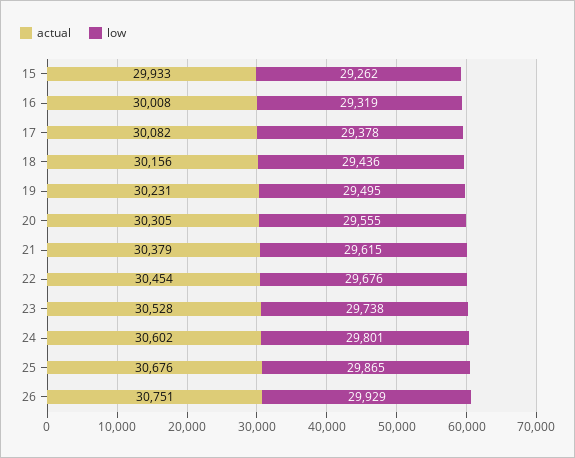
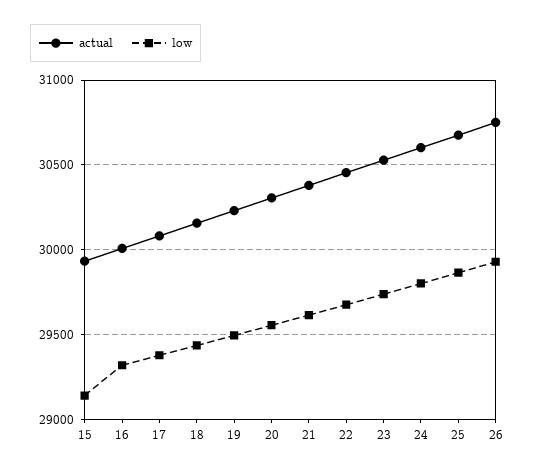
  {
    "actual": {
      "15": 29933,
      "16": 30008,
      "17": 30082,
      "18": 30156,
      "19": 30231,
      "20": 30305,
      "21": 30379,
      "22": 30454,
      "23": 30528,
      "24": 30602,
      "25": 30676,
      "26": 30751
    },
    "low": {
-     "15": 29262,
+     "15": 29150,
      "16": 29319,
      "17": 29378,
      "18": 29436,
      "19": 29495,
      "20": 29555,
      "21": 29615,
      "22": 29676,
      "23": 29738,
      "24": 29801,
      "25": 29865,
      "26": 29929
    }
  }

